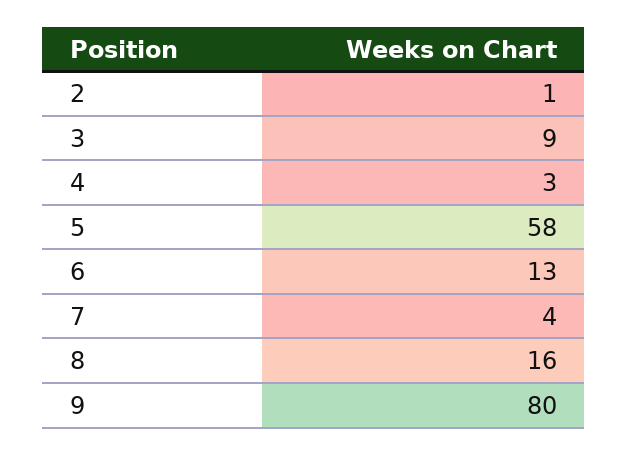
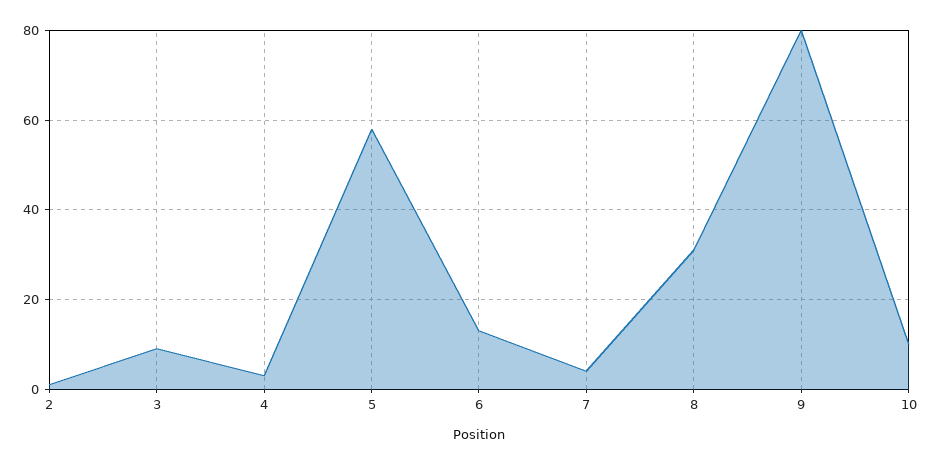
  {
    "2": 1,
    "3": 9,
    "4": 3,
    "5": 58,
    "6": 13,
    "7": 4,
-   "8": 16,
+   "8": 30,
-   "9": 80
+   "9": 80,
+   "10": 10
  }

